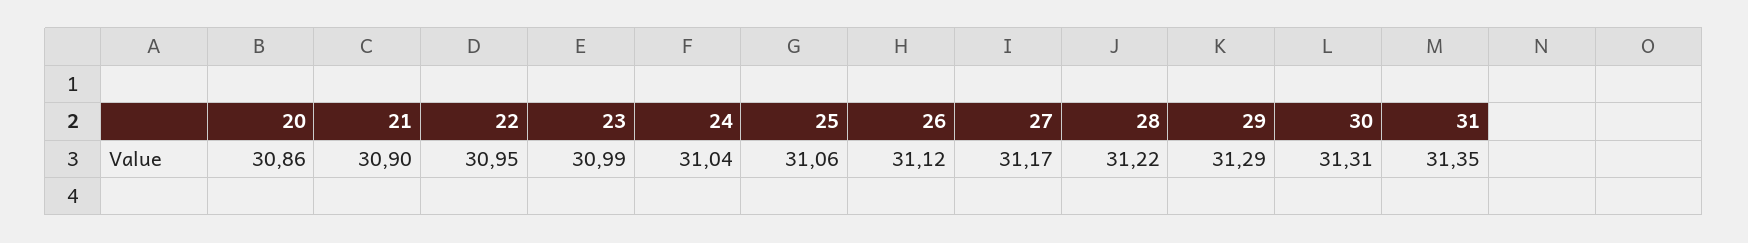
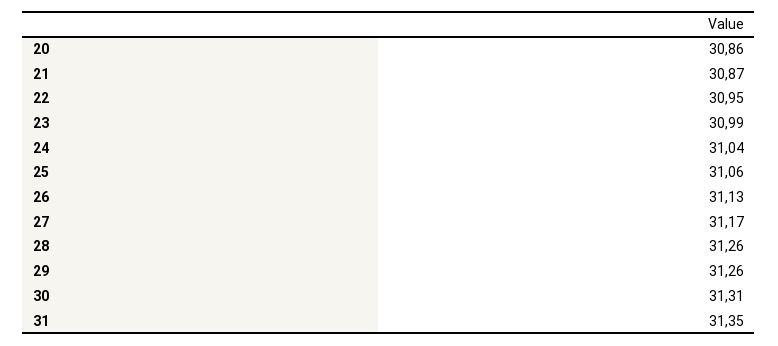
  {
    "20": 30.86,
-   "21": 30.9,
+   "21": 30.87,
    "22": 30.95,
    "23": 30.99,
    "24": 31.04,
    "25": 31.06,
-   "26": 31.12,
+   "26": 31.13,
    "27": 31.17,
-   "28": 31.22,
+   "28": 31.26,
-   "29": 31.29,
+   "29": 31.26,
    "30": 31.31,
    "31": 31.35
  }

